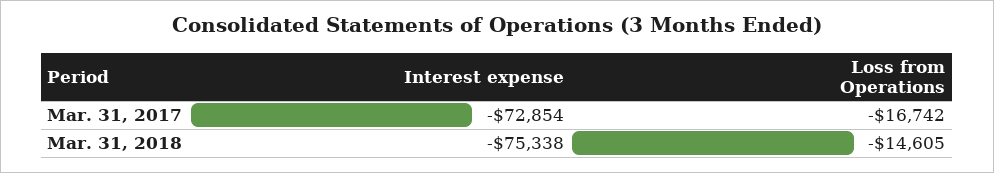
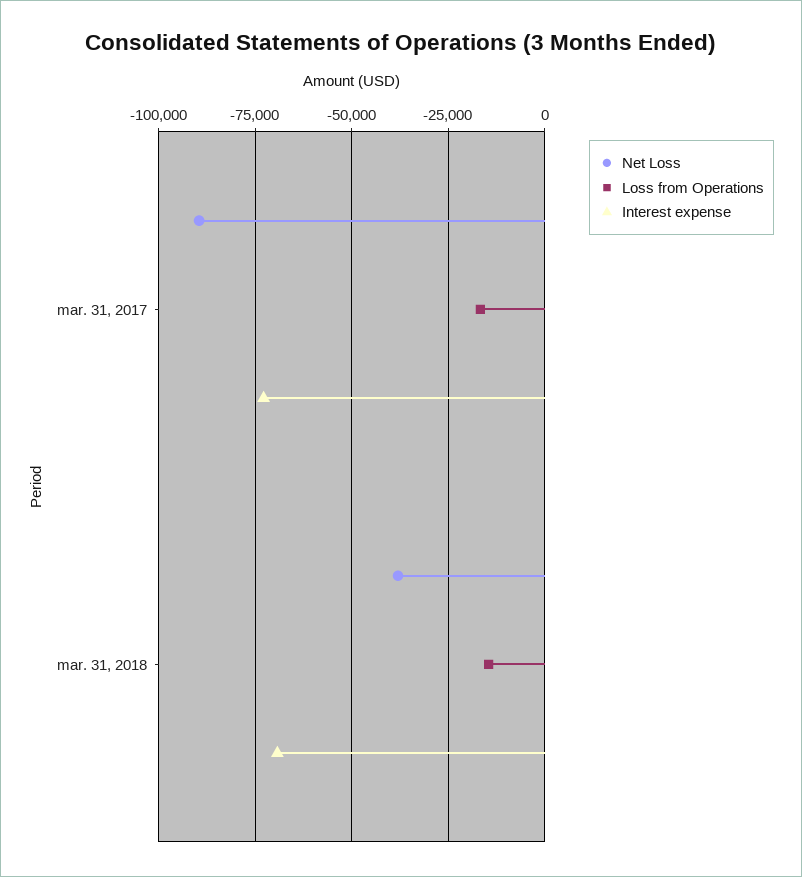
  {
    "Interest expense": {
      "Mar. 31, 2017": -72854,
-     "Mar. 31, 2018": -75338
+     "Mar. 31, 2018": -70000
    },
    "Loss from Operations": {
      "Mar. 31, 2017": -16742,
      "Mar. 31, 2018": -14605
-   }
+   },
+   "Net Loss": {
+     "Mar. 31, 2017": -90000,
+     "Mar. 31, 2018": -37500
+   }
  }

